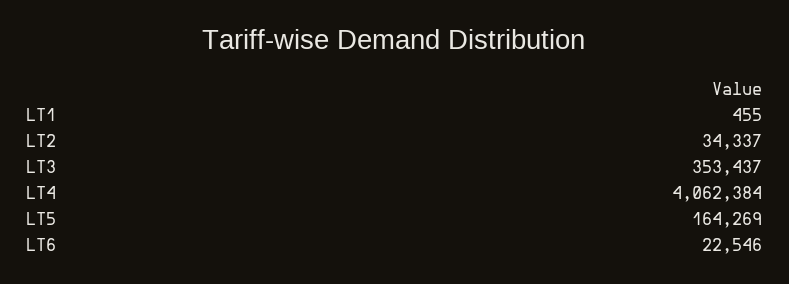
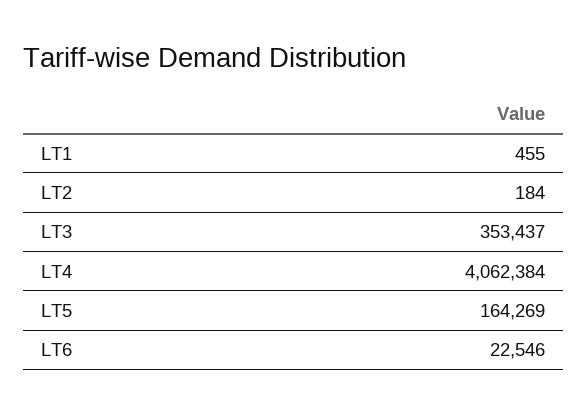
  {
    "LT1": 455,
-   "LT2": 34337,
+   "LT2": 184,
    "LT3": 353437,
    "LT4": 4062384,
    "LT5": 164269,
    "LT6": 22546
  }

